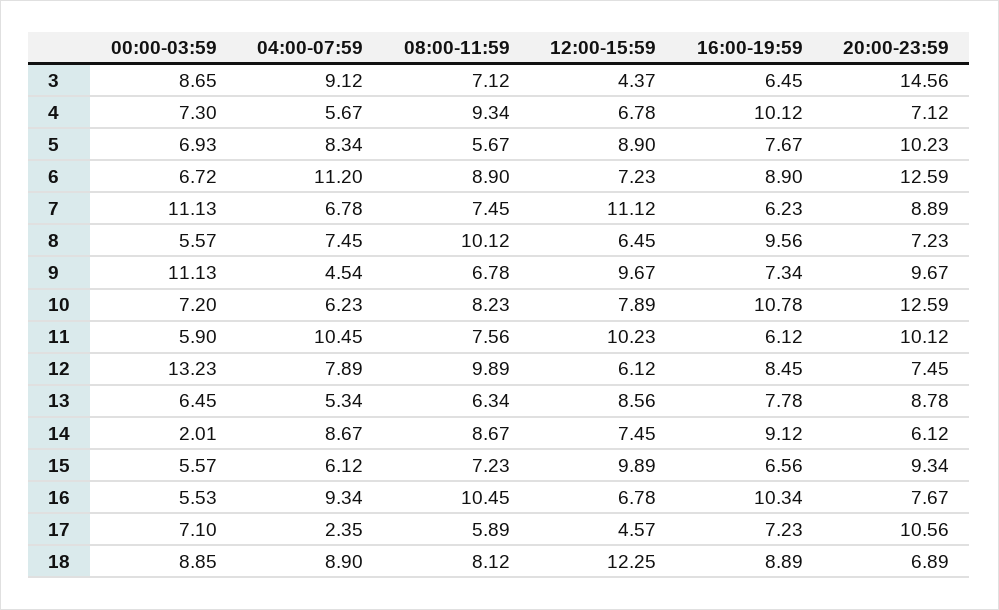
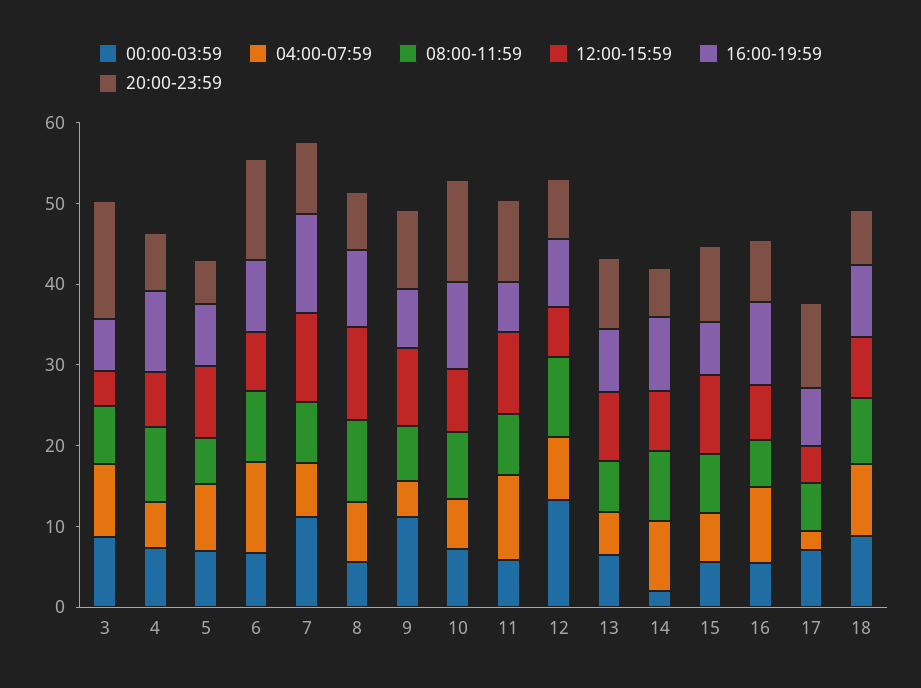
  {
    "00:00-03:59": {
      "3": 8.65,
      "4": 7.3,
      "5": 6.93,
      "6": 6.72,
      "7": 11.13,
      "8": 5.57,
      "9": 11.13,
      "10": 7.2,
      "11": 5.9,
      "12": 13.23,
      "13": 6.45,
      "14": 2.01,
      "15": 5.57,
      "16": 5.53,
      "17": 7.1,
      "18": 8.85
    },
    "04:00-07:59": {
      "3": 9.12,
      "4": 5.67,
      "5": 8.34,
      "6": 11.2,
      "7": 6.78,
      "8": 7.45,
      "9": 4.54,
      "10": 6.23,
      "11": 10.45,
      "12": 7.89,
      "13": 5.34,
      "14": 8.67,
      "15": 6.12,
      "16": 9.34,
      "17": 2.35,
      "18": 8.9
    },
    "08:00-11:59": {
      "3": 7.12,
      "4": 9.34,
      "5": 5.67,
      "6": 8.9,
      "7": 7.45,
      "8": 10.12,
      "9": 6.78,
      "10": 8.23,
      "11": 7.56,
      "12": 9.89,
      "13": 6.34,
      "14": 8.67,
      "15": 7.23,
-     "16": 10.45,
+     "16": 6,
      "17": 5.89,
      "18": 8.12
    },
    "12:00-15:59": {
      "3": 4.37,
      "4": 6.78,
      "5": 8.9,
      "6": 7.23,
      "7": 11.12,
-     "8": 6.45,
+     "8": 12,
      "9": 9.67,
      "10": 7.89,
      "11": 10.23,
      "12": 6.12,
      "13": 8.56,
      "14": 7.45,
      "15": 9.89,
      "16": 6.78,
      "17": 4.57,
-     "18": 12.25
+     "18": 8
    },
    "16:00-19:59": {
      "3": 6.45,
      "4": 10.12,
      "5": 7.67,
      "6": 8.9,
-     "7": 6.23,
+     "7": 12,
      "8": 9.56,
      "9": 7.34,
      "10": 10.78,
      "11": 6.12,
      "12": 8.45,
      "13": 7.78,
      "14": 9.12,
      "15": 6.56,
      "16": 10.34,
      "17": 7.23,
      "18": 8.89
    },
    "20:00-23:59": {
      "3": 14.56,
      "4": 7.12,
-     "5": 10.23,
+     "5": 6,
      "6": 12.59,
      "7": 8.89,
      "8": 7.23,
      "9": 9.67,
      "10": 12.59,
      "11": 10.12,
      "12": 7.45,
      "13": 8.78,
      "14": 6.12,
      "15": 9.34,
      "16": 7.67,
      "17": 10.56,
      "18": 6.89
    }
  }

